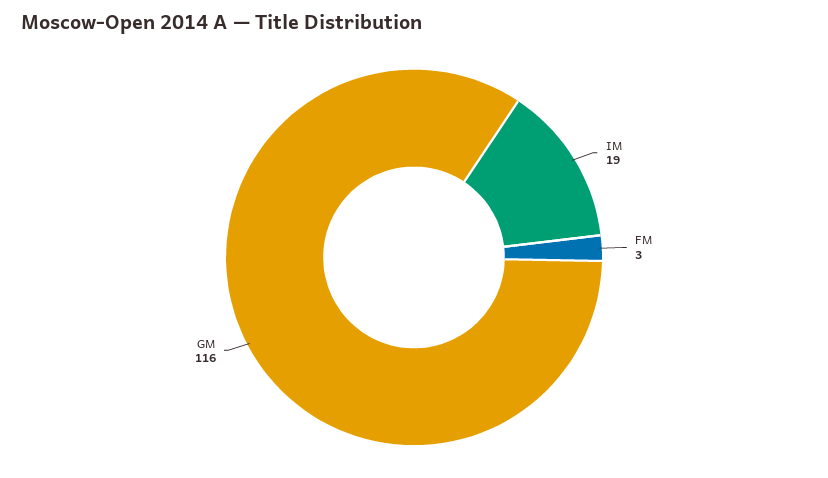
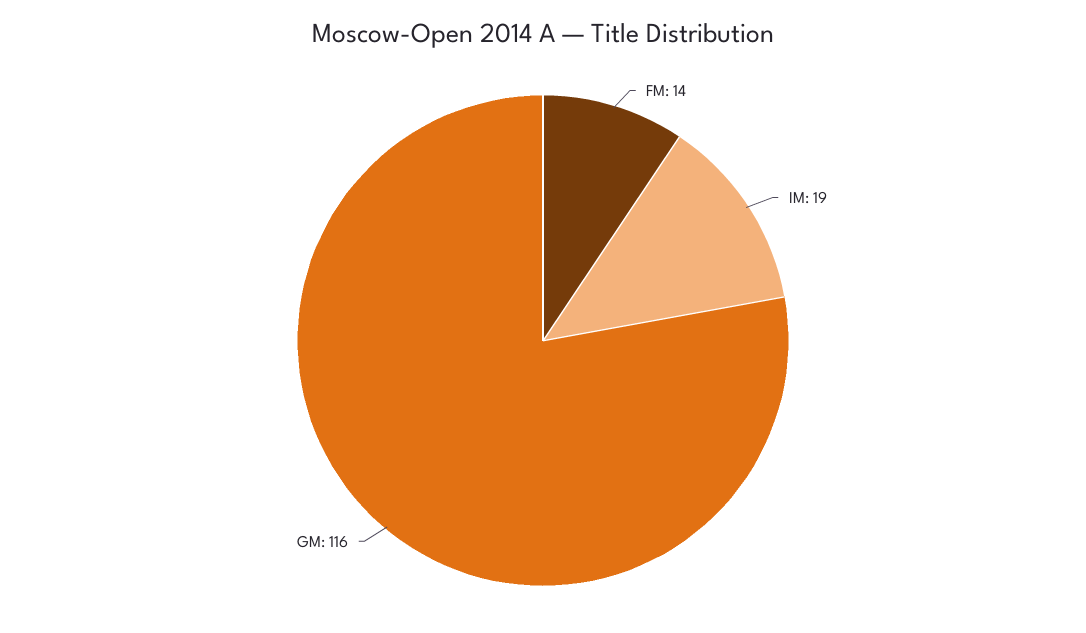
  {
    "IM": 19,
-   "FM": 3,
+   "FM": 14,
    "GM": 116
  }

